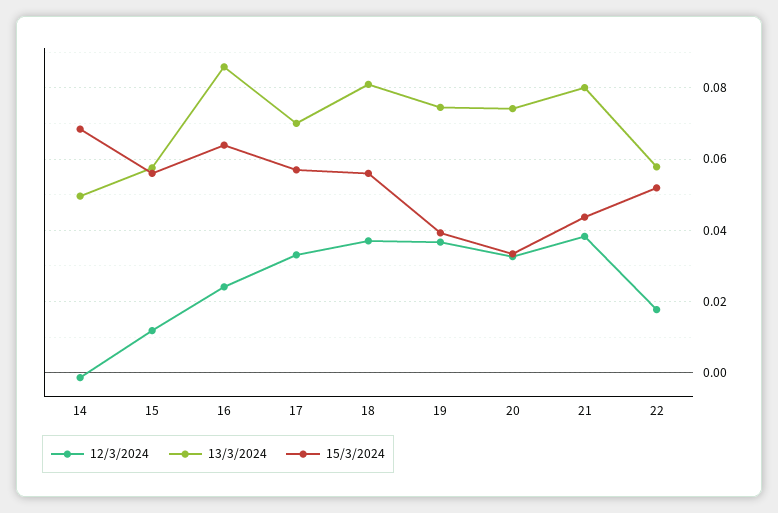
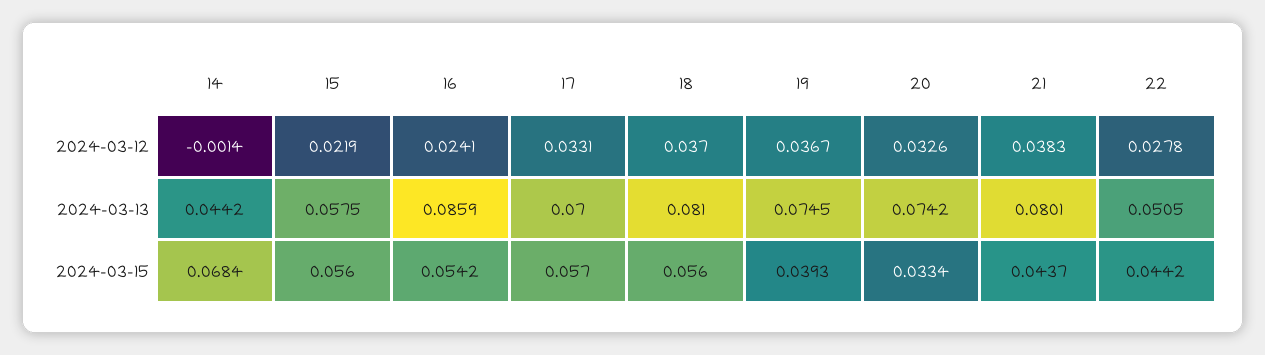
  {
    "12/3/2024": {
      "14": -0.0014,
-     "15": 0.012,
+     "15": 0.0219,
      "16": 0.0241,
      "17": 0.0331,
      "18": 0.037,
      "19": 0.0367,
      "20": 0.0326,
      "21": 0.0383,
-     "22": 0.018
+     "22": 0.0278
    },
    "13/3/2024": {
-     "14": 0.05,
+     "14": 0.0442,
      "15": 0.0575,
      "16": 0.0859,
      "17": 0.07,
      "18": 0.081,
      "19": 0.0745,
      "20": 0.0742,
      "21": 0.0801,
-     "22": 0.058
+     "22": 0.0505
    },
    "15/3/2024": {
      "14": 0.0684,
      "15": 0.056,
-     "16": 0.064,
+     "16": 0.0542,
      "17": 0.057,
      "18": 0.056,
      "19": 0.0393,
      "20": 0.0334,
      "21": 0.0437,
-     "22": 0.052
+     "22": 0.0442
    }
  }

